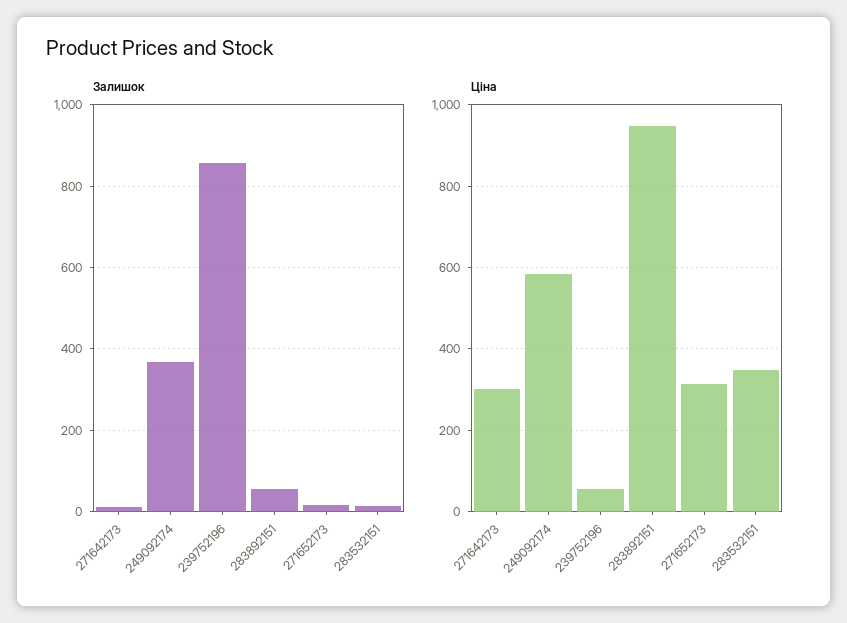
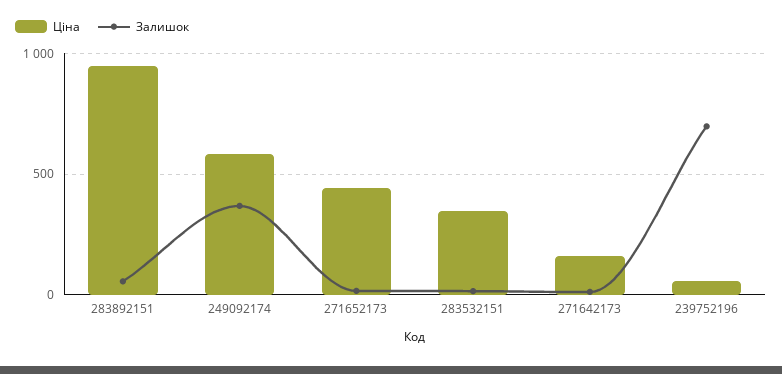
  {
    "Залишок": {
      "271642173": 20,
      "249092174": 360,
-     "239752196": 860,
+     "239752196": 700,
      "283892151": 60,
      "271652173": 20,
      "283532151": 20
    },
    "Ціна": {
-     "271642173": 300,
+     "271642173": 150,
      "249092174": 580,
      "239752196": 60,
      "283892151": 940,
-     "271652173": 320,
+     "271652173": 450,
      "283532151": 340
    }
  }

